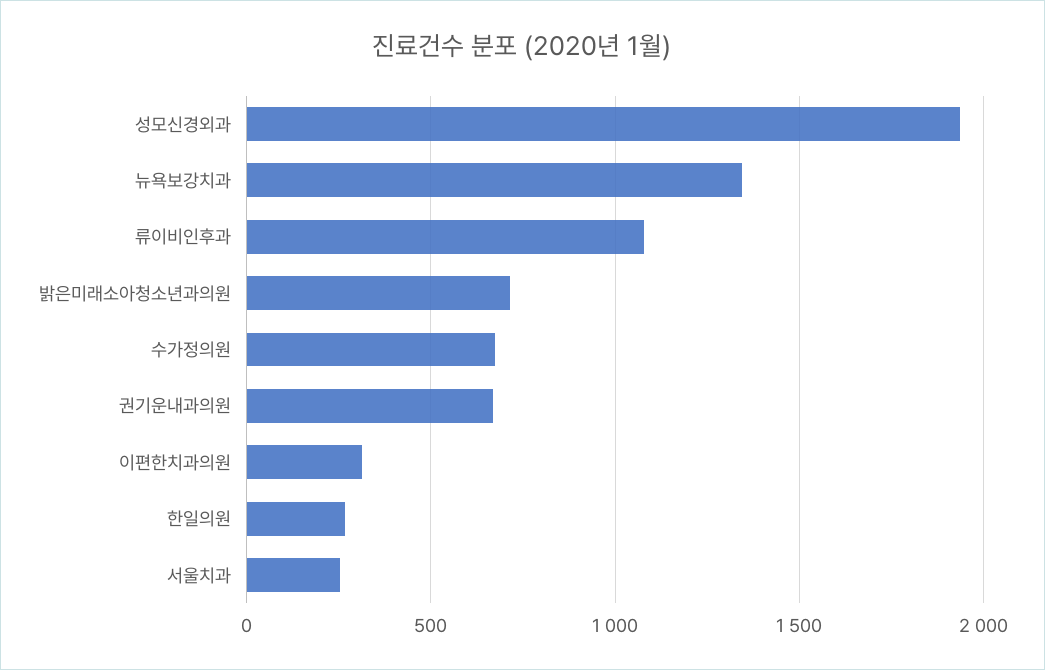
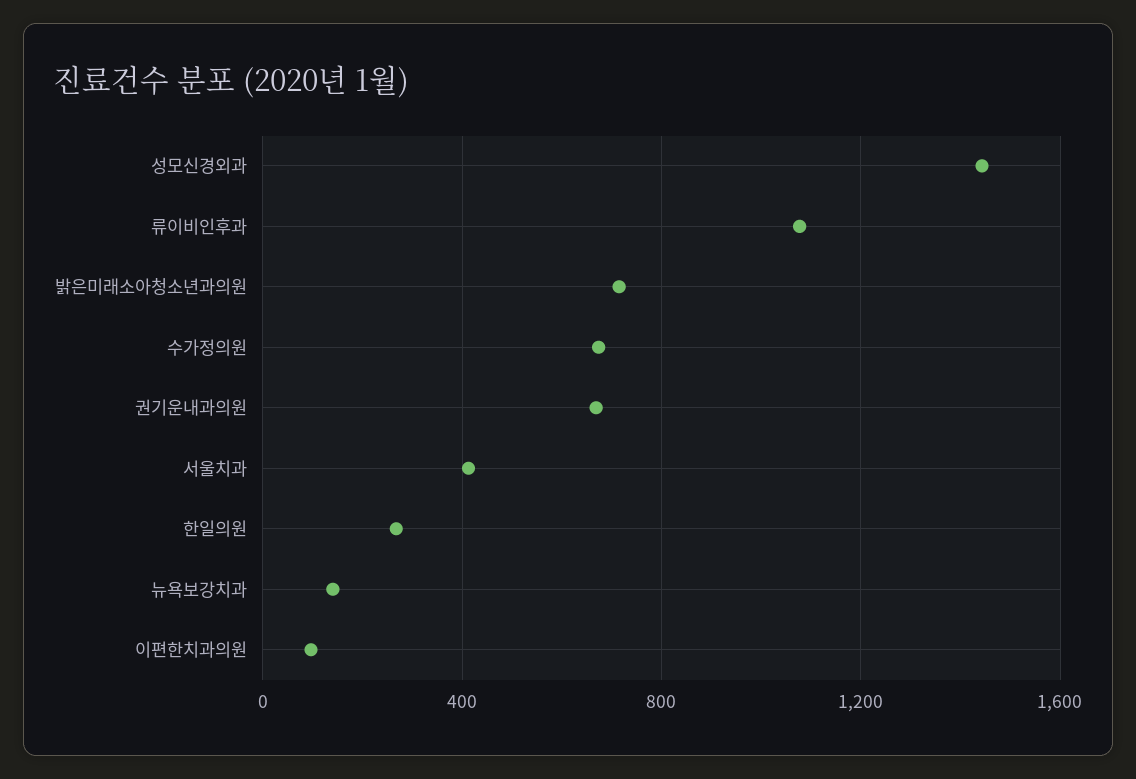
  {
-   "성모신경외과": 1950,
+   "성모신경외과": 1450,
-   "뉴욕보강치과": 1350,
+   "뉴욕보강치과": 150,
    "류이비인후과": 1100,
    "밝은미래소아청소년과의원": 700,
    "수가정의원": 650,
    "권기운내과의원": 650,
-   "이편한치과의원": 300,
+   "이편한치과의원": 100,
    "한일의원": 250,
-   "서울치과": 250
+   "서울치과": 400
  }

